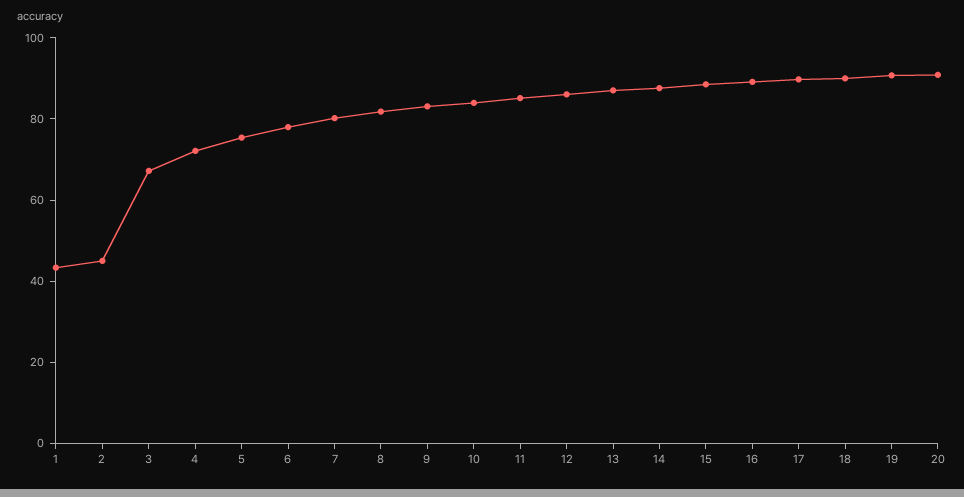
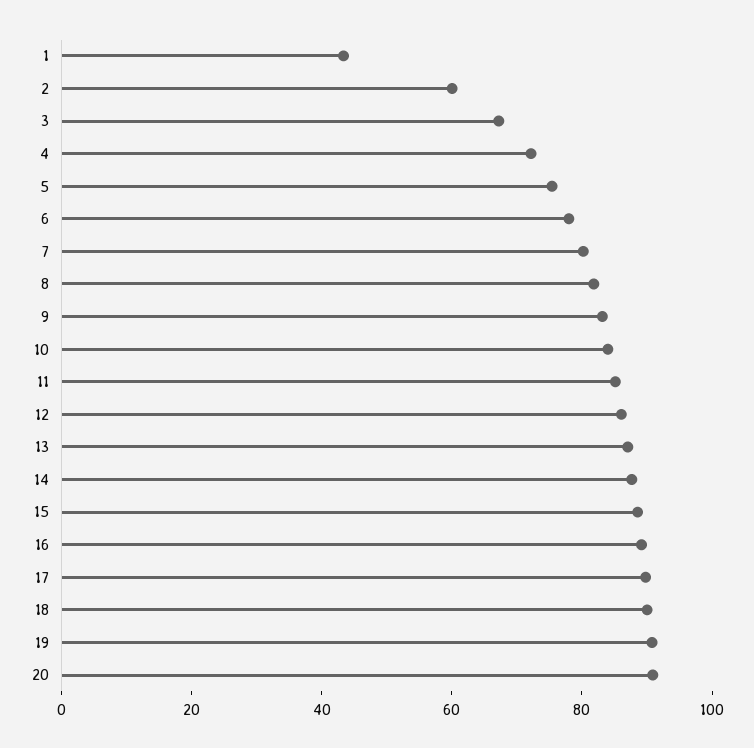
  {
    "1": 45,
-   "2": 45,
+   "2": 60,
    "3": 65,
    "4": 70,
    "5": 75,
    "6": 80,
    "7": 80,
    "8": 80,
    "9": 85,
    "10": 85,
    "11": 85,
    "12": 85,
    "13": 85,
    "14": 90,
    "15": 90,
    "16": 90,
    "17": 90,
    "18": 90,
    "19": 90,
    "20": 90
  }

